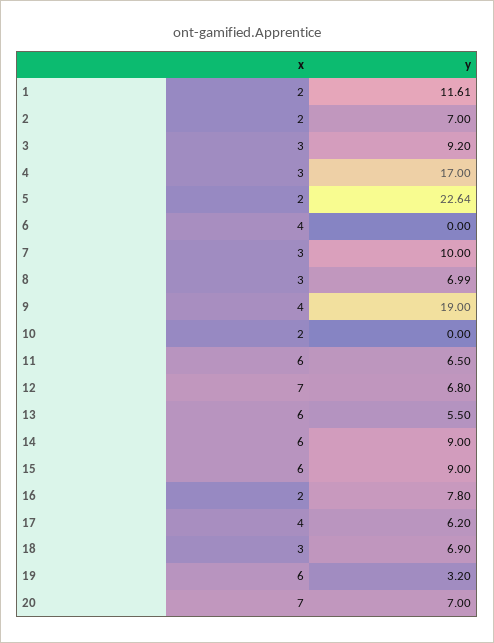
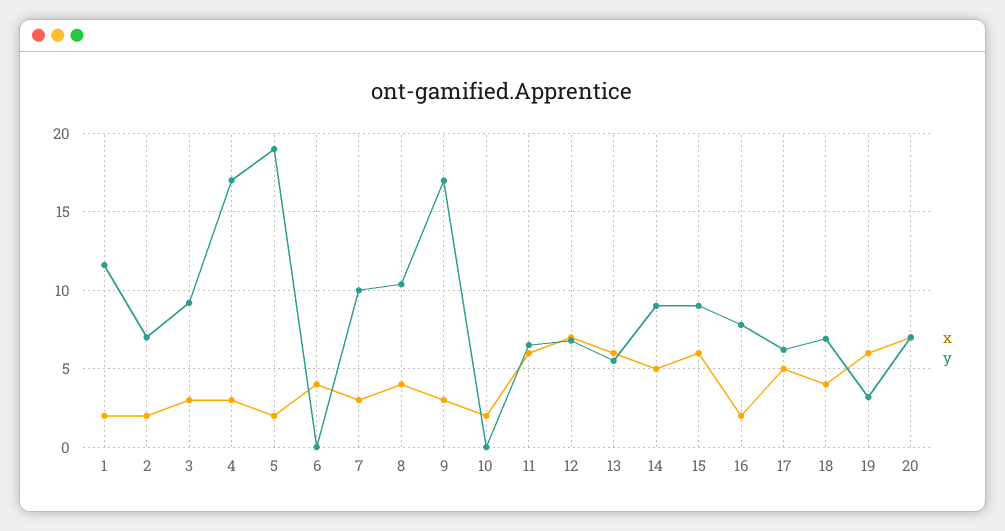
  {
    "x": {
      "1": 2,
      "2": 2,
      "3": 3,
      "4": 3,
      "5": 2,
      "6": 4,
      "7": 3,
-     "8": 3,
+     "8": 4,
-     "9": 4,
+     "9": 3,
      "10": 2,
      "11": 6,
      "12": 7,
      "13": 6,
-     "14": 6,
+     "14": 5,
      "15": 6,
      "16": 2,
-     "17": 4,
+     "17": 5,
-     "18": 3,
+     "18": 4,
      "19": 6,
      "20": 7
    },
    "y": {
      "1": 11.61,
      "2": 7,
      "3": 9.2,
      "4": 17,
-     "5": 22.64,
+     "5": 19,
      "6": 0,
      "7": 10,
-     "8": 6.99,
+     "8": 10.5,
-     "9": 19,
+     "9": 17,
      "10": 0,
      "11": 6.5,
      "12": 6.8,
      "13": 5.5,
      "14": 9,
      "15": 9,
      "16": 7.8,
      "17": 6.2,
      "18": 6.9,
      "19": 3.2,
      "20": 7
    }
  }

